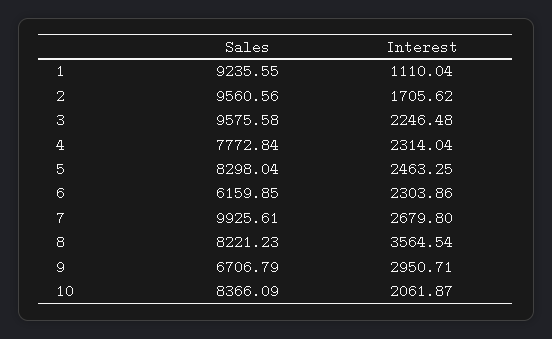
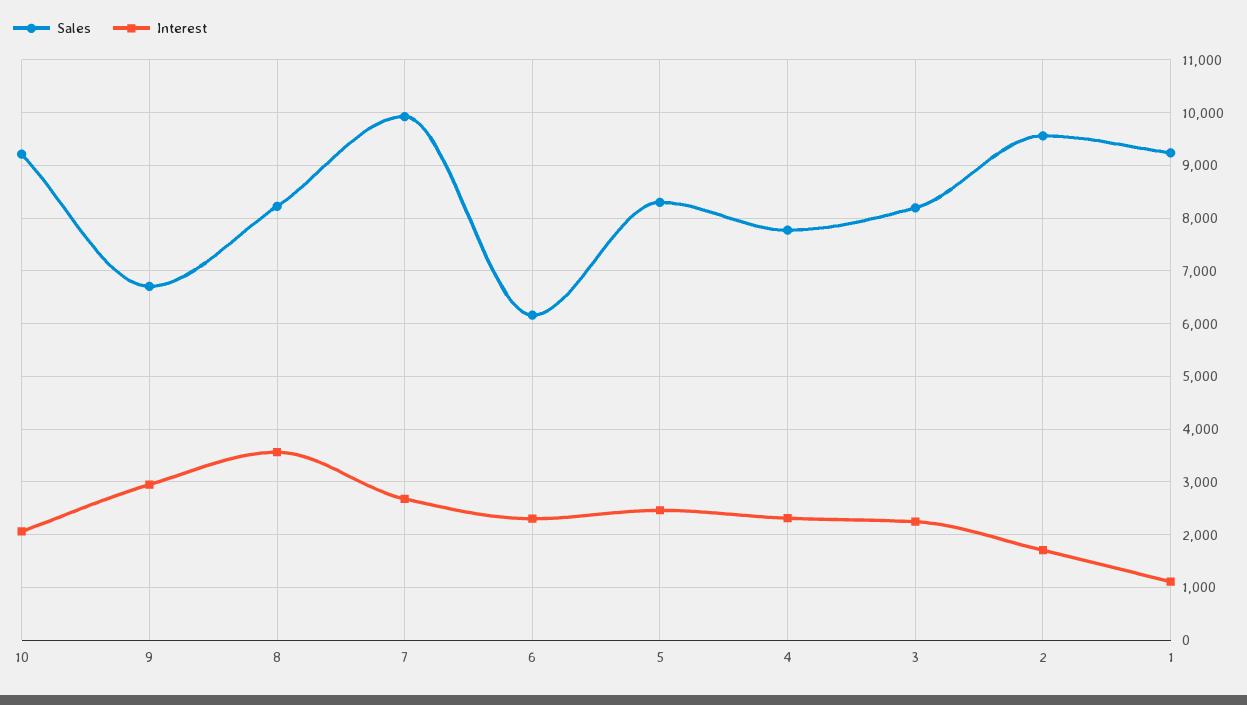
  {
    "Sales": {
      "1": 9235.55,
      "2": 9560.56,
-     "3": 9575.58,
+     "3": 8200,
      "4": 7772.84,
      "5": 8298.04,
      "6": 6159.85,
      "7": 9925.61,
      "8": 8221.23,
      "9": 6706.79,
-     "10": 8366.09
+     "10": 9200
    },
    "Interest": {
      "1": 1110.04,
      "2": 1705.62,
      "3": 2246.48,
      "4": 2314.04,
      "5": 2463.25,
      "6": 2303.86,
      "7": 2679.8,
      "8": 3564.54,
      "9": 2950.71,
      "10": 2061.87
    }
  }

